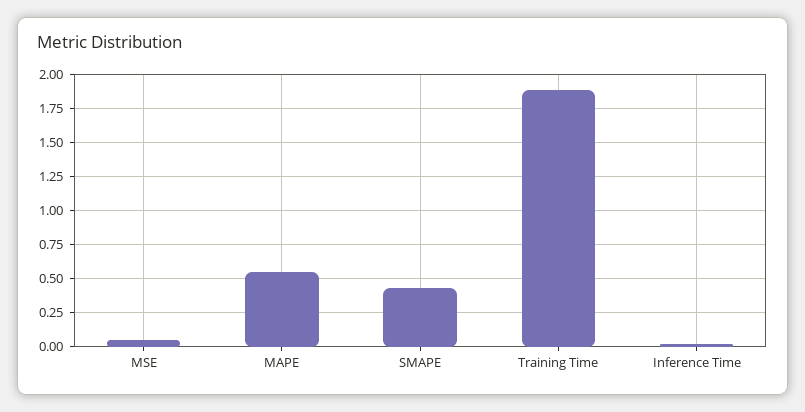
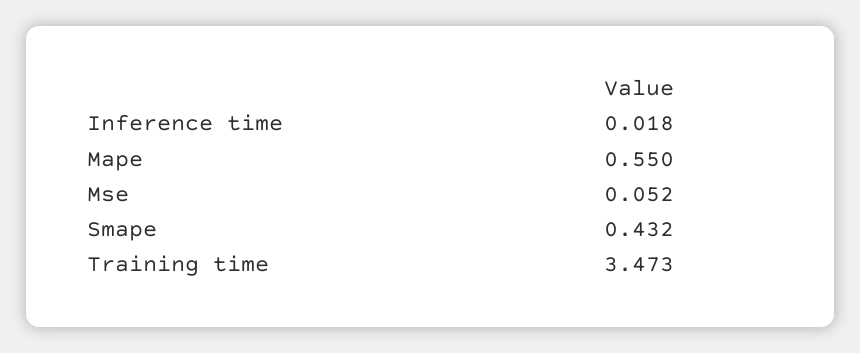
  {
    "MSE": 0.052,
    "MAPE": 0.55,
    "SMAPE": 0.432,
-   "Training Time": 1.9,
+   "Training Time": 3.473,
    "Inference Time": 0.018
  }

